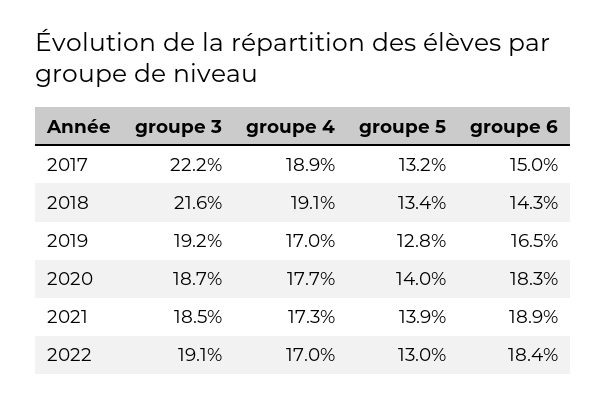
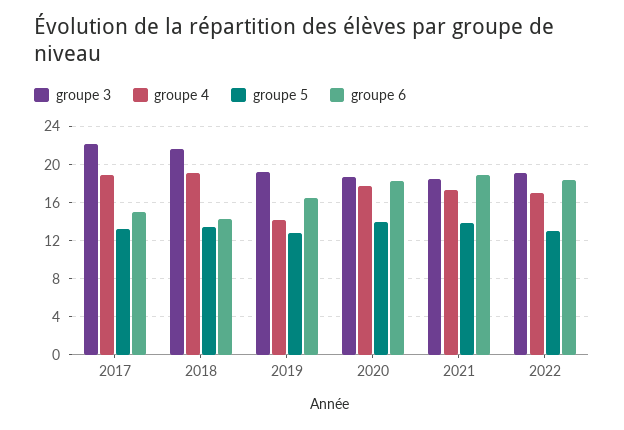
  {
    "groupe 3": {
      "2017": 22.2,
      "2018": 21.6,
      "2019": 19.2,
      "2020": 18.7,
      "2021": 18.5,
      "2022": 19.1
    },
    "groupe 4": {
      "2017": 18.9,
      "2018": 19.1,
-     "2019": 17,
+     "2019": 14,
      "2020": 17.7,
      "2021": 17.3,
      "2022": 17
    },
    "groupe 5": {
      "2017": 13.2,
      "2018": 13.4,
      "2019": 12.8,
      "2020": 14,
      "2021": 13.9,
      "2022": 13
    },
    "groupe 6": {
      "2017": 15,
      "2018": 14.3,
      "2019": 16.5,
      "2020": 18.3,
      "2021": 18.9,
      "2022": 18.4
    }
  }

